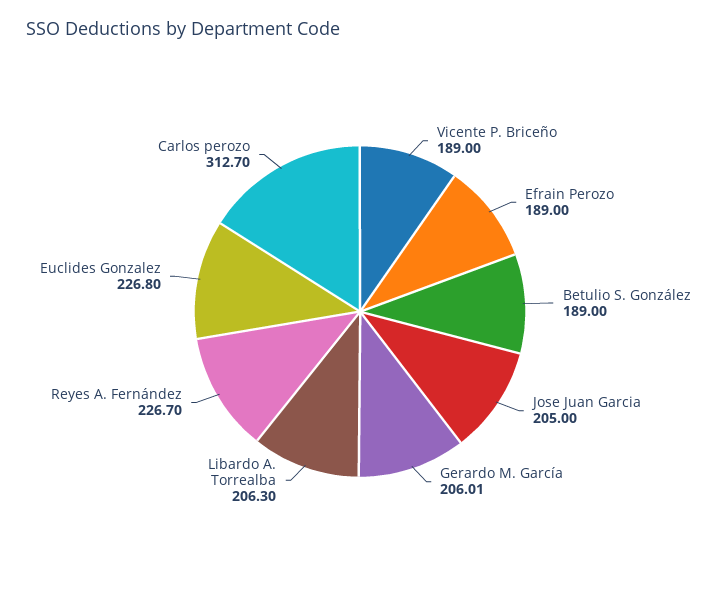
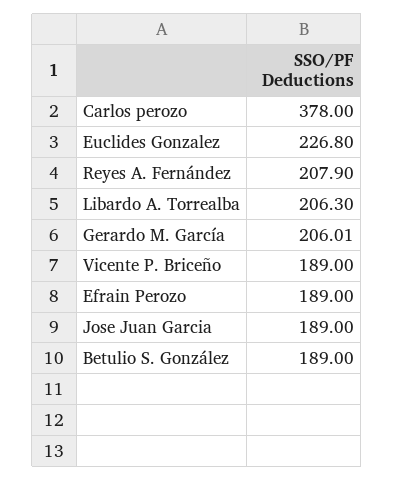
  {
    "Vicente P. Briceño": 189,
    "Efrain Perozo": 189,
    "Betulio S. González": 189,
-   "Jose Juan Garcia": 205,
+   "Jose Juan Garcia": 189,
    "Gerardo M. García": 206.01,
    "Libardo A. Torrealba": 206.3,
-   "Reyes A. Fernández": 226.7,
+   "Reyes A. Fernández": 207.9,
    "Euclides Gonzalez": 226.8,
-   "Carlos perozo": 312.7
+   "Carlos perozo": 378
  }

